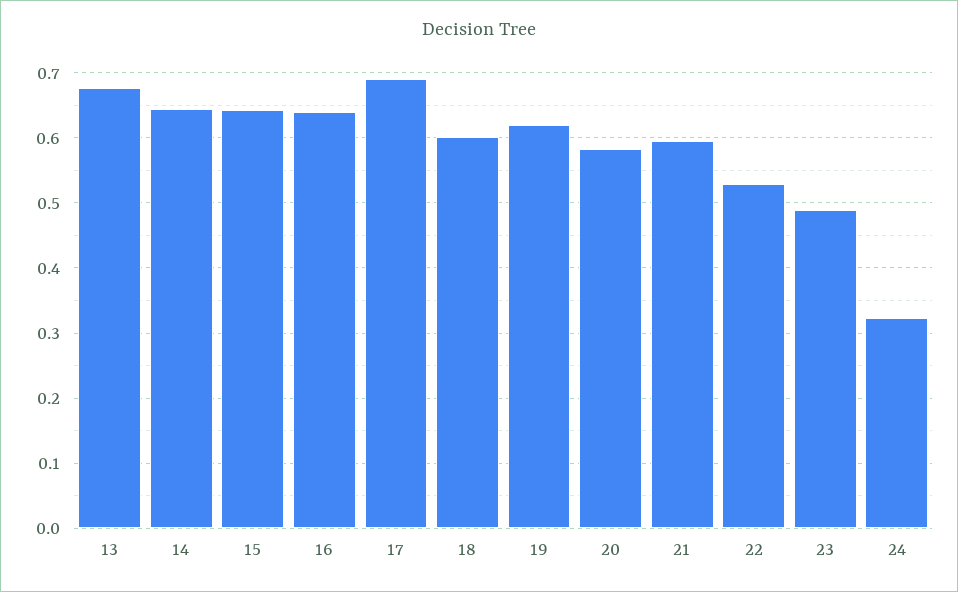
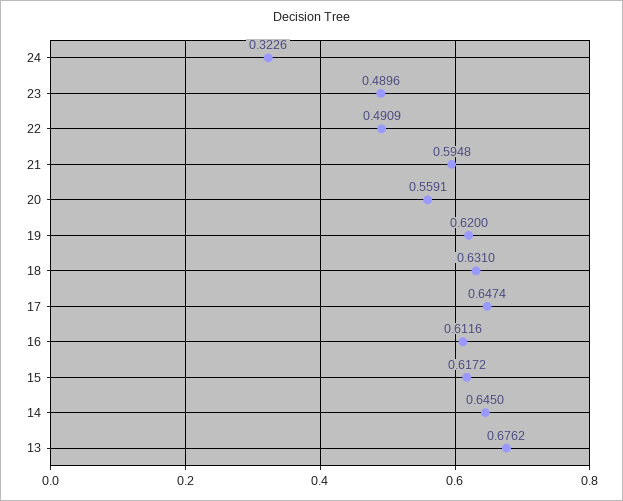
  {
    "13": 0.6762,
    "14": 0.645,
-   "15": 0.64,
+   "15": 0.6172,
-   "16": 0.64,
+   "16": 0.6116,
-   "17": 0.69,
+   "17": 0.6474,
-   "18": 0.6,
+   "18": 0.631,
    "19": 0.62,
-   "20": 0.58,
+   "20": 0.5591,
    "21": 0.5948,
-   "22": 0.53,
+   "22": 0.4909,
    "23": 0.4896,
    "24": 0.3226
  }

